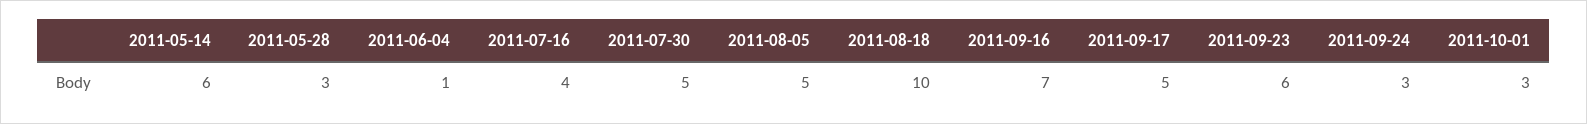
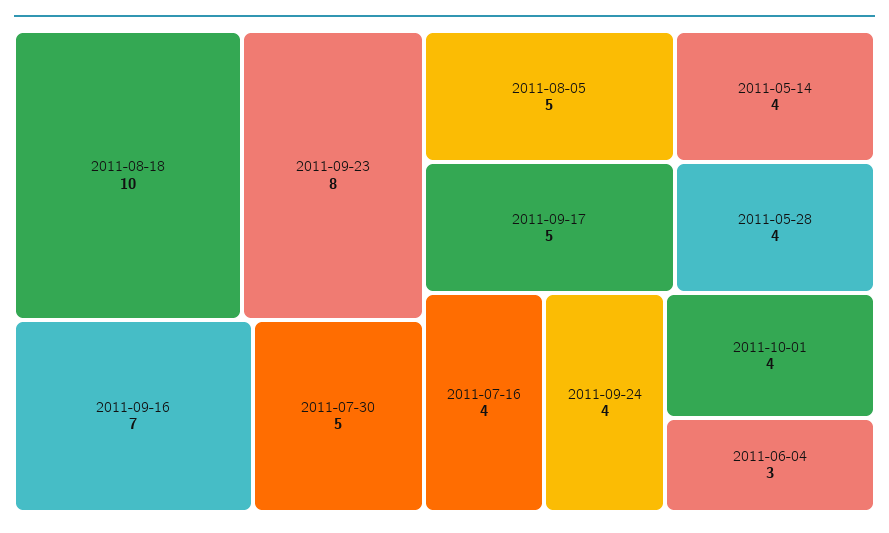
  {
-   "2011-05-14": 6,
+   "2011-05-14": 4,
-   "2011-05-28": 3,
+   "2011-05-28": 4,
-   "2011-06-04": 1,
+   "2011-06-04": 3,
    "2011-07-16": 4,
    "2011-07-30": 5,
    "2011-08-05": 5,
    "2011-08-18": 10,
    "2011-09-16": 7,
    "2011-09-17": 5,
-   "2011-09-23": 6,
+   "2011-09-23": 8,
-   "2011-09-24": 3,
+   "2011-09-24": 4,
-   "2011-10-01": 3
+   "2011-10-01": 4
  }

